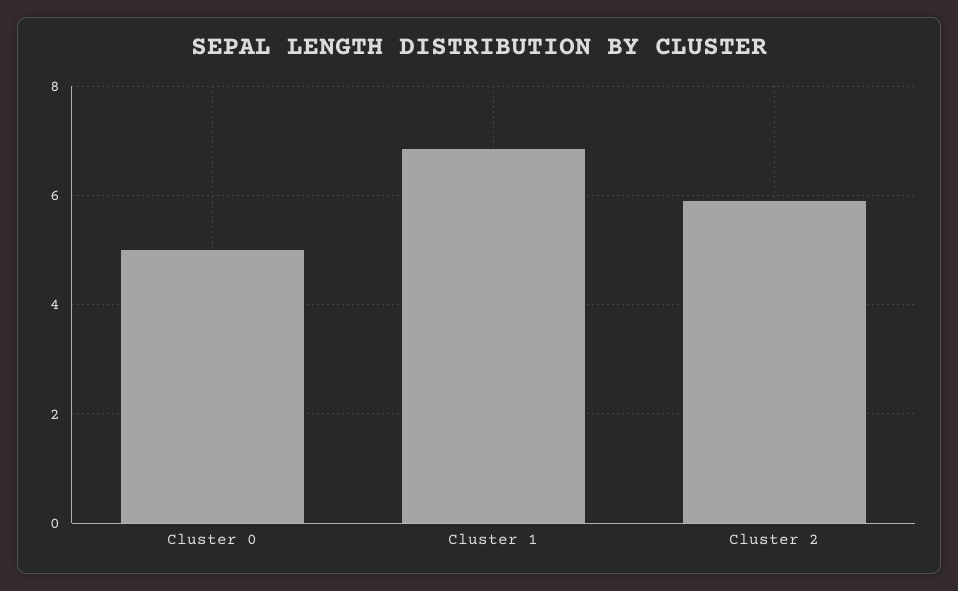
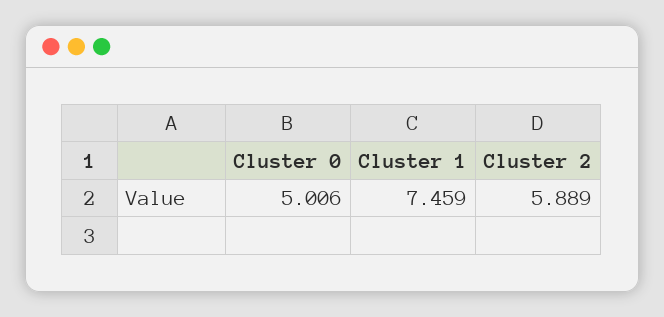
  {
    "Cluster 0": 5.006,
-   "Cluster 1": 6.8,
+   "Cluster 1": 7.459,
    "Cluster 2": 5.889
  }

